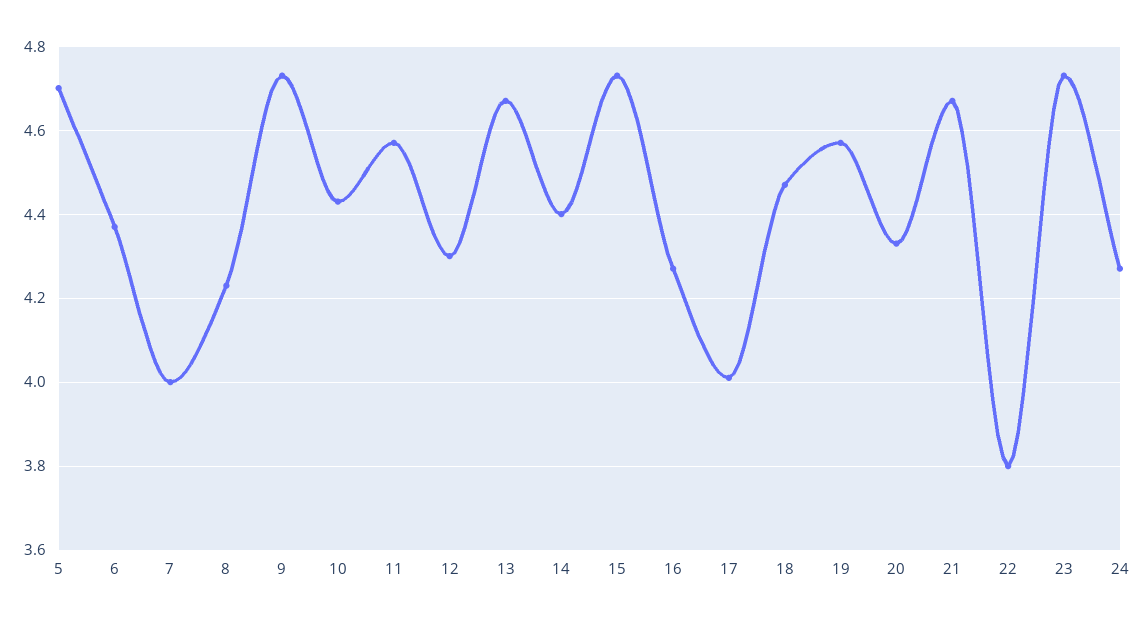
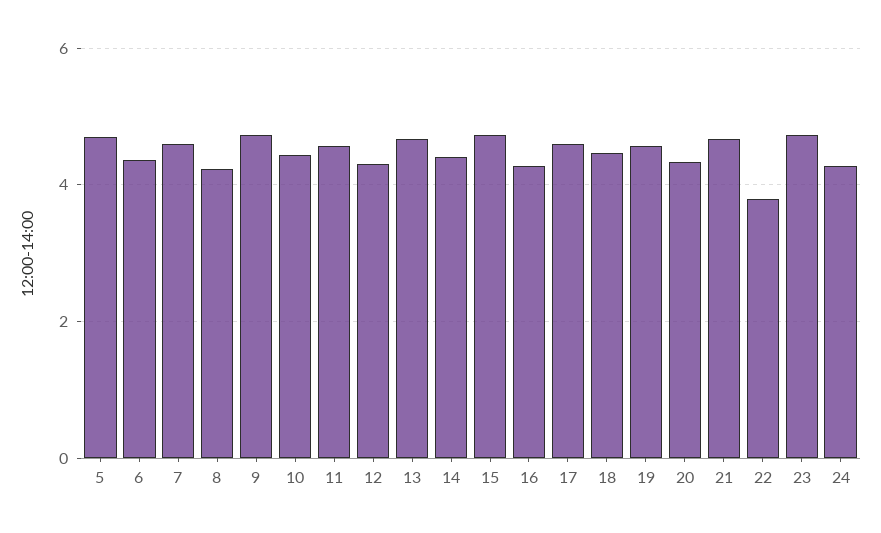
  {
    "5": 4.7,
    "6": 4.35,
-   "7": 4,
+   "7": 4.6,
    "8": 4.25,
    "9": 4.75,
    "10": 4.45,
    "11": 4.55,
    "12": 4.3,
    "13": 4.65,
    "14": 4.4,
    "15": 4.75,
    "16": 4.25,
-   "17": 4,
+   "17": 4.6,
    "18": 4.45,
    "19": 4.55,
    "20": 4.35,
    "21": 4.65,
    "22": 3.8,
    "23": 4.75,
    "24": 4.25
  }

